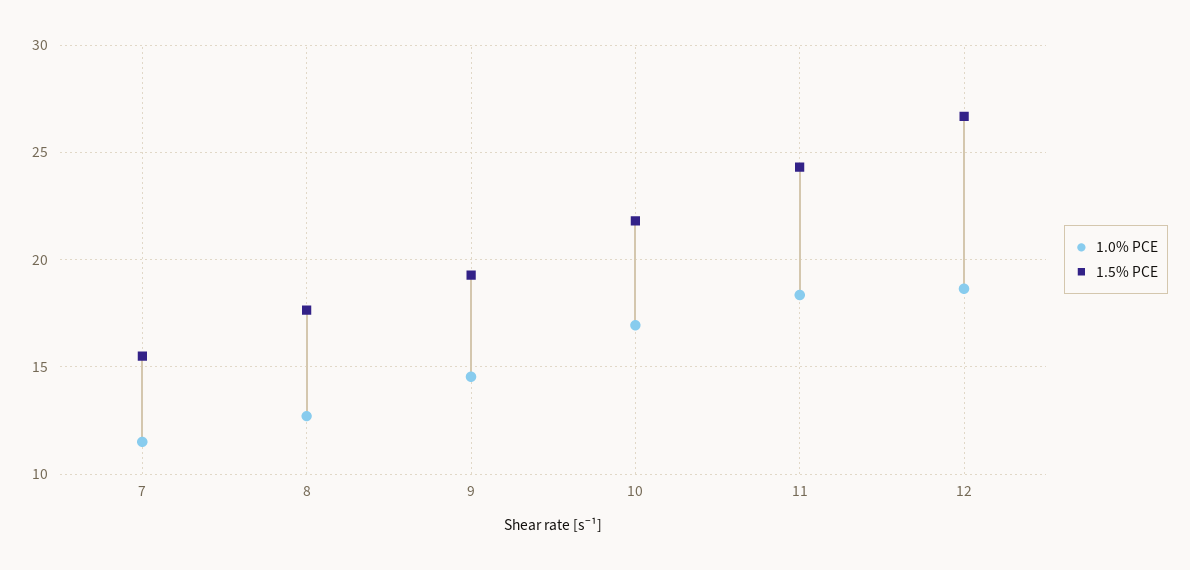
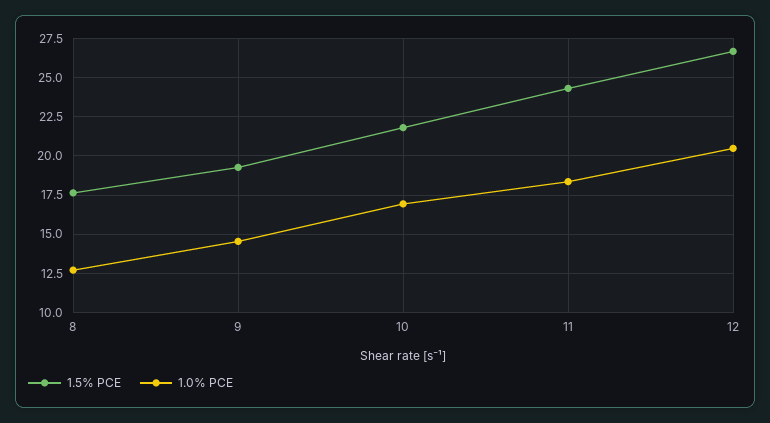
  {
    "1.0% PCE": {
-     "7": 11.5,
      "8": 12.5,
      "9": 14.5,
      "10": 17,
      "11": 18.5,
-     "12": 18.5
+     "12": 20.5
    },
    "1.5% PCE": {
-     "7": 15.5,
      "8": 17.5,
      "9": 19.5,
      "10": 22,
      "11": 24.5,
      "12": 26.5
    }
  }

